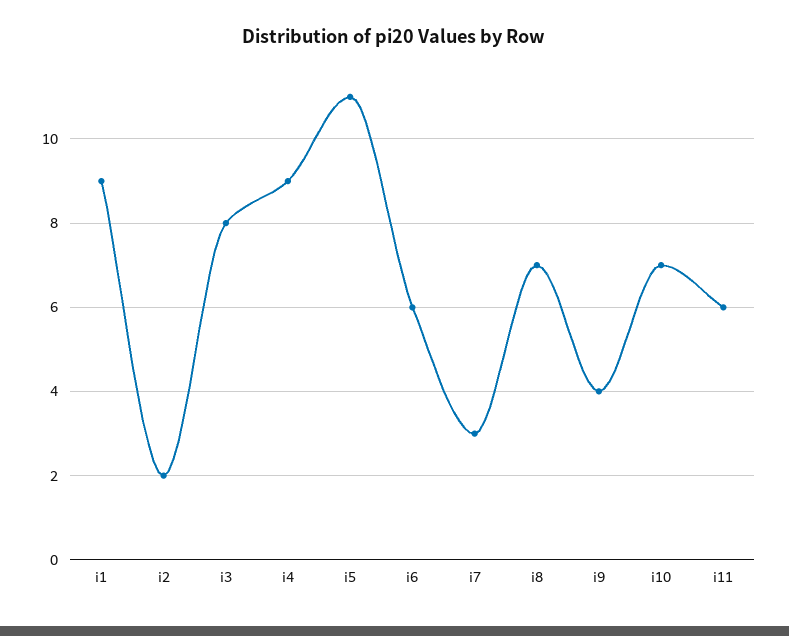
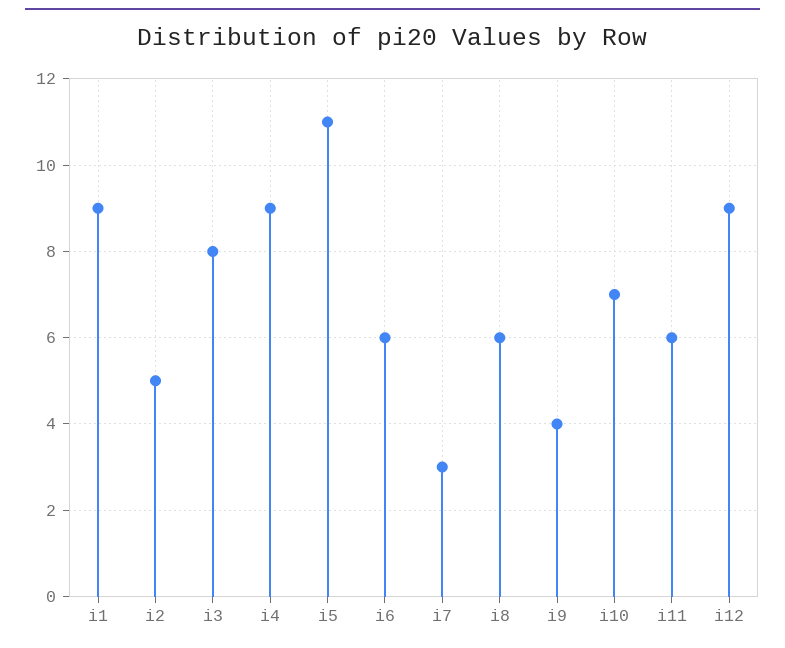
  {
    "i1": 9,
-   "i2": 2,
+   "i2": 5,
    "i3": 8,
    "i4": 9,
    "i5": 11,
    "i6": 6,
    "i7": 3,
-   "i8": 7,
+   "i8": 6,
    "i9": 4,
    "i10": 7,
-   "i11": 6
+   "i11": 6,
+   "i12": 9
  }

